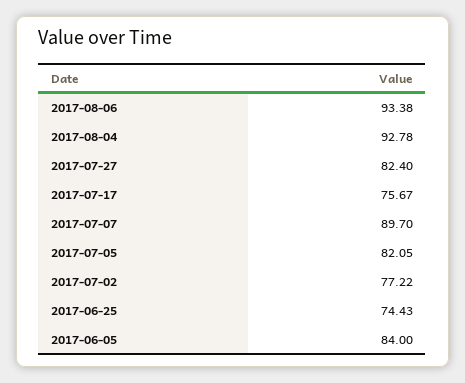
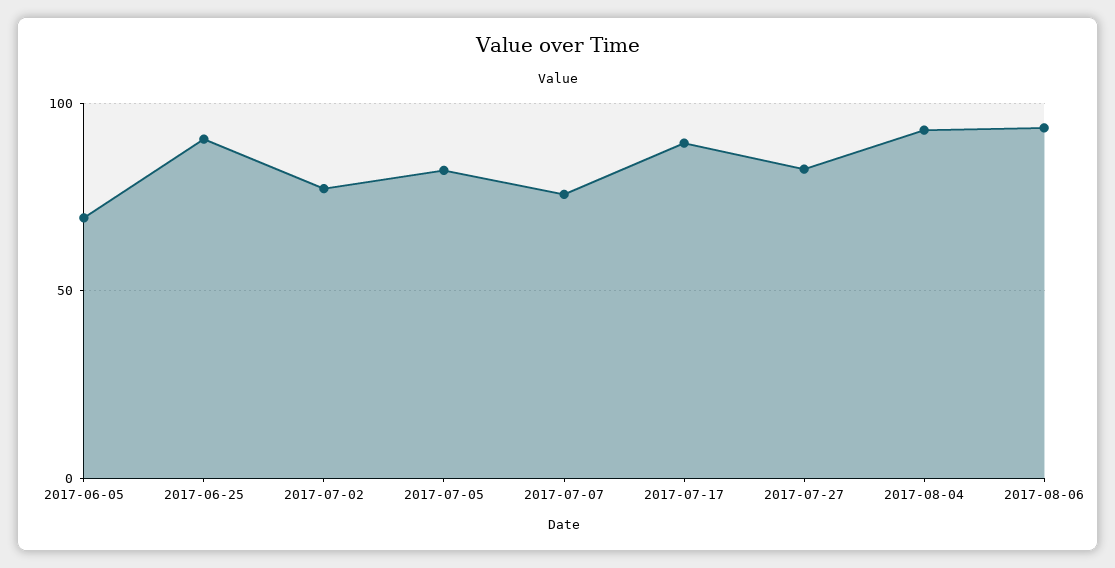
  {
    "2017-08-06": 93.38,
    "2017-08-04": 92.78,
    "2017-07-27": 82.4,
-   "2017-07-17": 75.67,
+   "2017-07-17": 90,
-   "2017-07-07": 89.7,
+   "2017-07-07": 75,
    "2017-07-05": 82.05,
    "2017-07-02": 77.22,
-   "2017-06-25": 74.43,
+   "2017-06-25": 90,
-   "2017-06-05": 84
+   "2017-06-05": 70
  }

